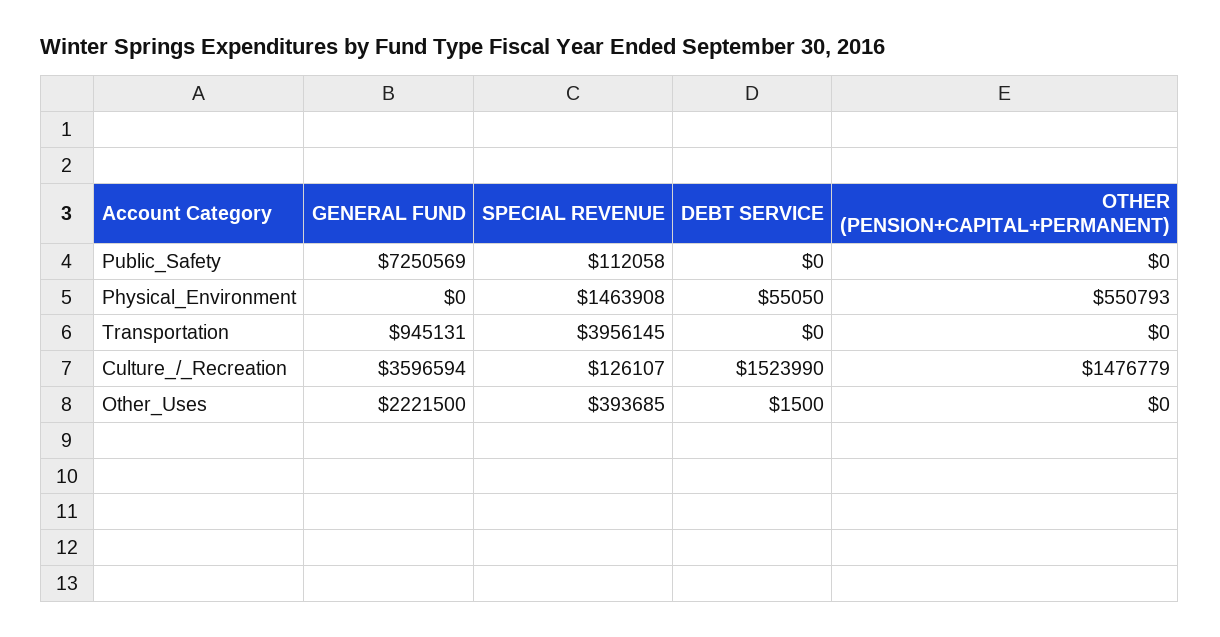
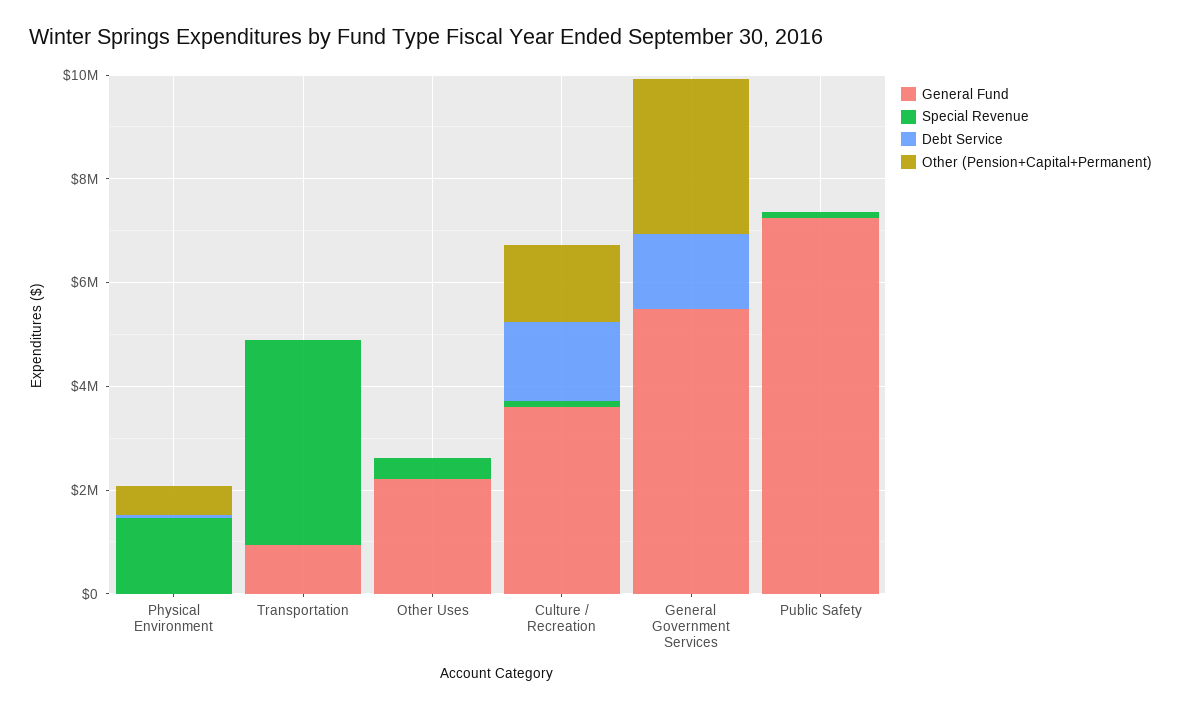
  {
    "GENERAL FUND": {
      "Public_Safety": 7250569,
      "Physical_Environment": 0,
      "Transportation": 945131,
      "Culture_/_Recreation": 3596594,
-     "Other_Uses": 2221500
+     "Other_Uses": 2221500,
+     "General Government Services": 5500000
    },
    "SPECIAL REVENUE": {
      "Public_Safety": 112058,
      "Physical_Environment": 1463908,
      "Transportation": 3956145,
      "Culture_/_Recreation": 126107,
-     "Other_Uses": 393685
+     "Other_Uses": 393685,
+     "General Government Services": 0
    },
    "DEBT SERVICE": {
      "Public_Safety": 0,
      "Physical_Environment": 55050,
      "Transportation": 0,
      "Culture_/_Recreation": 1523990,
-     "Other_Uses": 1500
+     "Other_Uses": 1500,
+     "General Government Services": 1500000
    },
    "OTHER (PENSION+CAPITAL+PERMANENT)": {
      "Public_Safety": 0,
      "Physical_Environment": 550793,
      "Transportation": 0,
      "Culture_/_Recreation": 1476779,
-     "Other_Uses": 0
+     "Other_Uses": 0,
+     "General Government Services": 3000000
    }
  }

